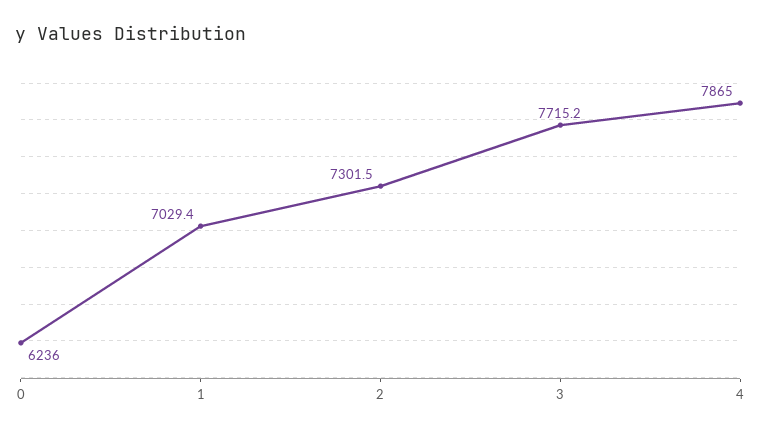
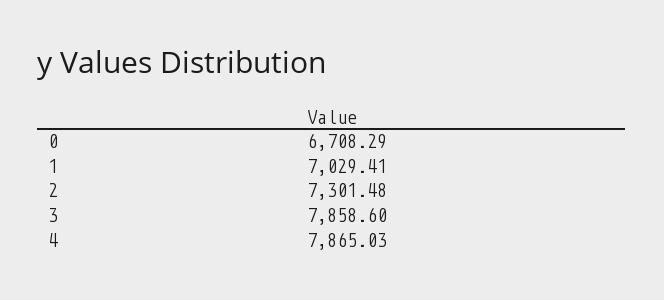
  {
-   "0": 6236,
+   "0": 6708.29,
    "1": 7029.41,
    "2": 7301.48,
-   "3": 7715.2,
+   "3": 7858.6,
    "4": 7865.03
  }

